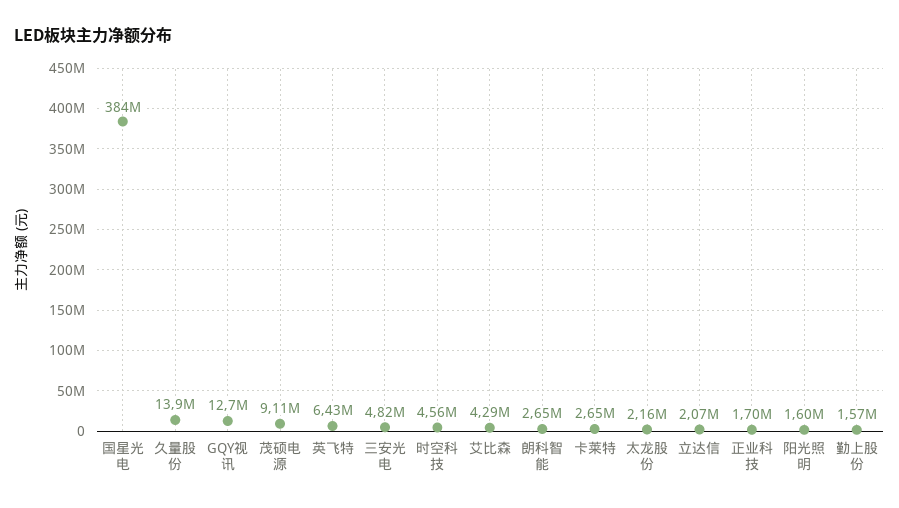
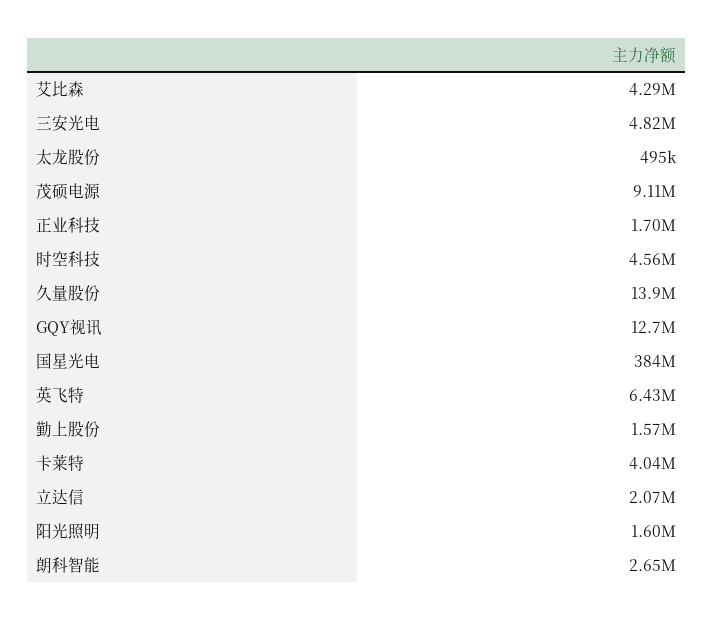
  {
    "国星光电": 384000000,
    "久量股份": 13900000,
    "GQY视讯": 12700000,
    "茂硕电源": 9110000,
    "英飞特": 6430000,
    "三安光电": 4820000,
    "时空科技": 4560000,
    "艾比森": 4290000,
    "朗科智能": 2650000,
-   "卡莱特": 2650000,
+   "卡莱特": 4040000,
-   "太龙股份": 2160000,
+   "太龙股份": 495000,
    "立达信": 2070000,
    "正业科技": 1700000,
    "阳光照明": 1600000,
    "勤上股份": 1570000
  }

